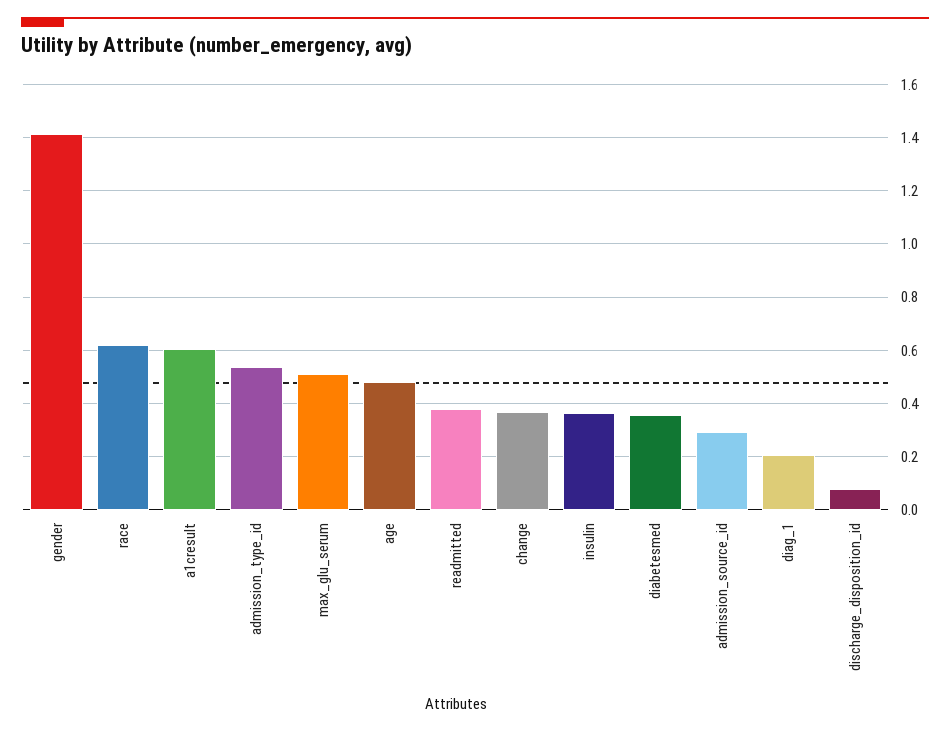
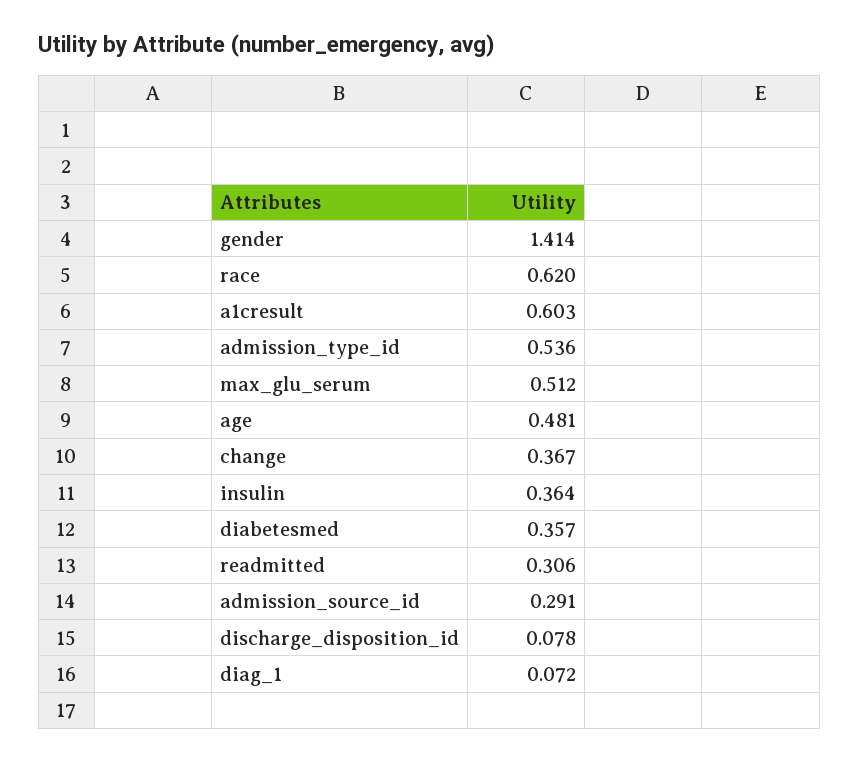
  {
    "gender": 1.414,
    "race": 0.62,
    "a1cresult": 0.603,
    "admission_type_id": 0.536,
    "max_glu_serum": 0.512,
    "age": 0.481,
-   "readmitted": 0.375,
+   "readmitted": 0.306,
    "change": 0.367,
    "insulin": 0.364,
    "diabetesmed": 0.357,
    "admission_source_id": 0.291,
-   "diag_1": 0.2,
+   "diag_1": 0.072,
    "discharge_disposition_id": 0.078
  }

